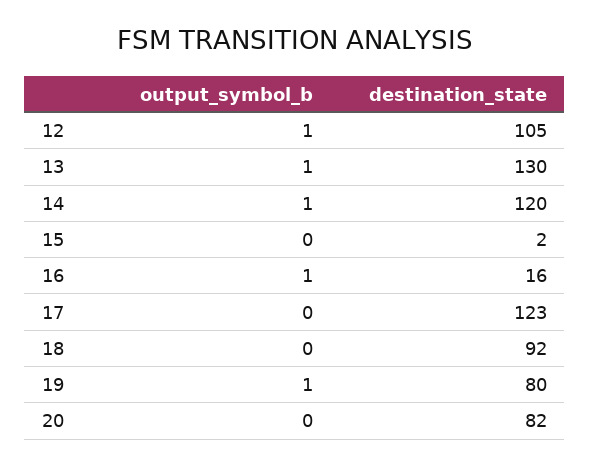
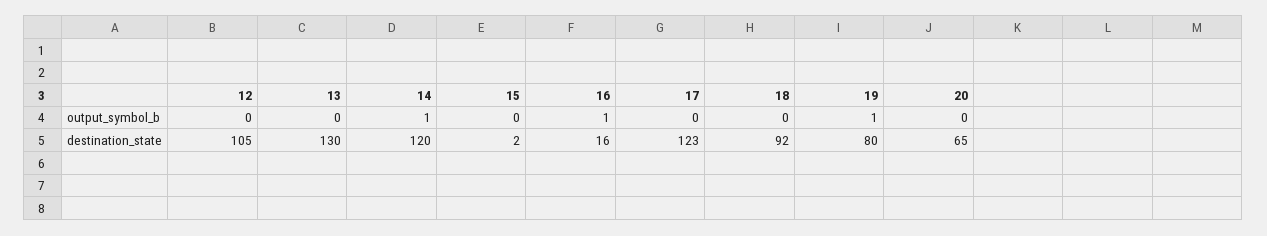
  {
    "output_symbol_b": {
-     "12": 1,
+     "12": 0,
-     "13": 1,
+     "13": 0,
      "14": 1,
      "15": 0,
      "16": 1,
      "17": 0,
      "18": 0,
      "19": 1,
      "20": 0
    },
    "destination_state": {
      "12": 105,
      "13": 130,
      "14": 120,
      "15": 2,
      "16": 16,
      "17": 123,
      "18": 92,
      "19": 80,
-     "20": 82
+     "20": 65
    }
  }

